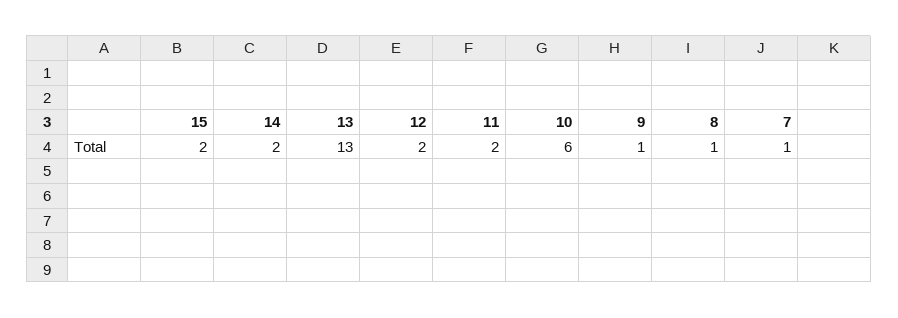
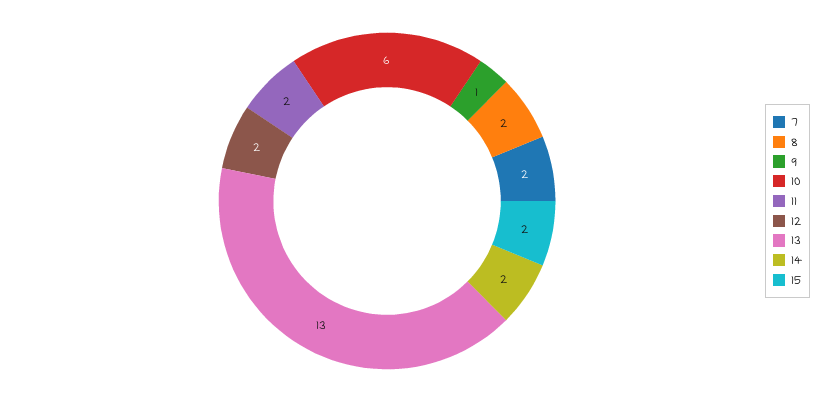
  {
    "15": 2,
    "14": 2,
    "13": 13,
    "12": 2,
    "11": 2,
    "10": 6,
    "9": 1,
-   "8": 1,
+   "8": 2,
-   "7": 1
+   "7": 2
  }

